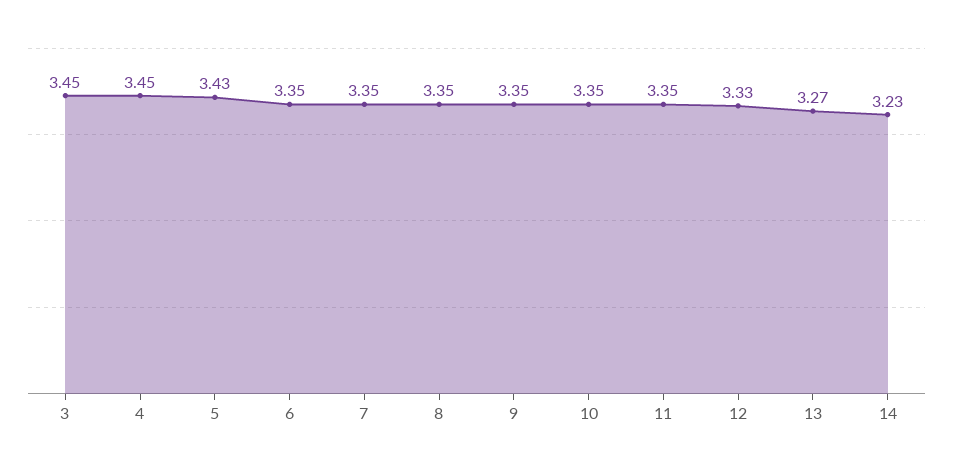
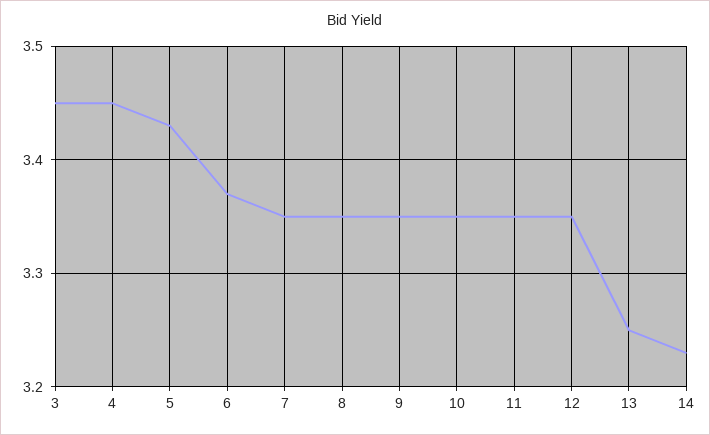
  {
    "3": 3.45,
    "4": 3.45,
    "5": 3.43,
-   "6": 3.35,
+   "6": 3.37,
    "7": 3.35,
    "8": 3.35,
    "9": 3.35,
    "10": 3.35,
    "11": 3.35,
-   "12": 3.33,
+   "12": 3.35,
-   "13": 3.27,
+   "13": 3.25,
    "14": 3.23
  }

